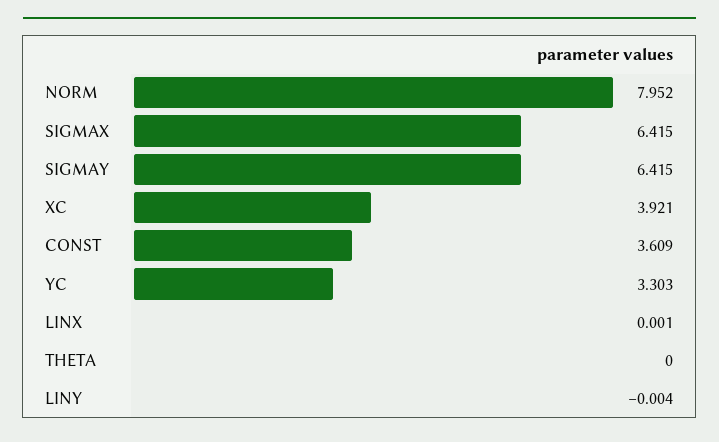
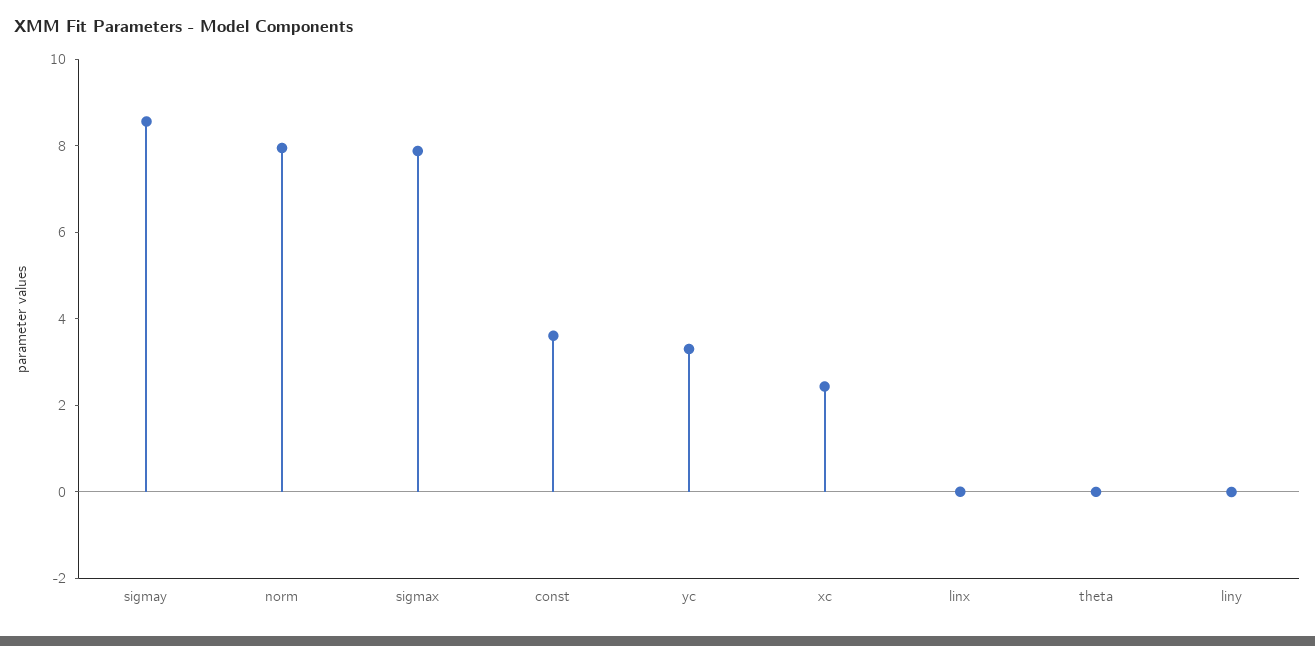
  {
    "NORM": 7.952,
-   "SIGMAX": 6.415,
+   "SIGMAX": 8,
-   "SIGMAY": 6.415,
+   "SIGMAY": 8.5,
-   "XC": 3.921,
+   "XC": 2.5,
    "CONST": 3.609,
    "YC": 3.303,
    "LINX": 0.001,
    "THETA": 0,
    "LINY": -0.004
  }

